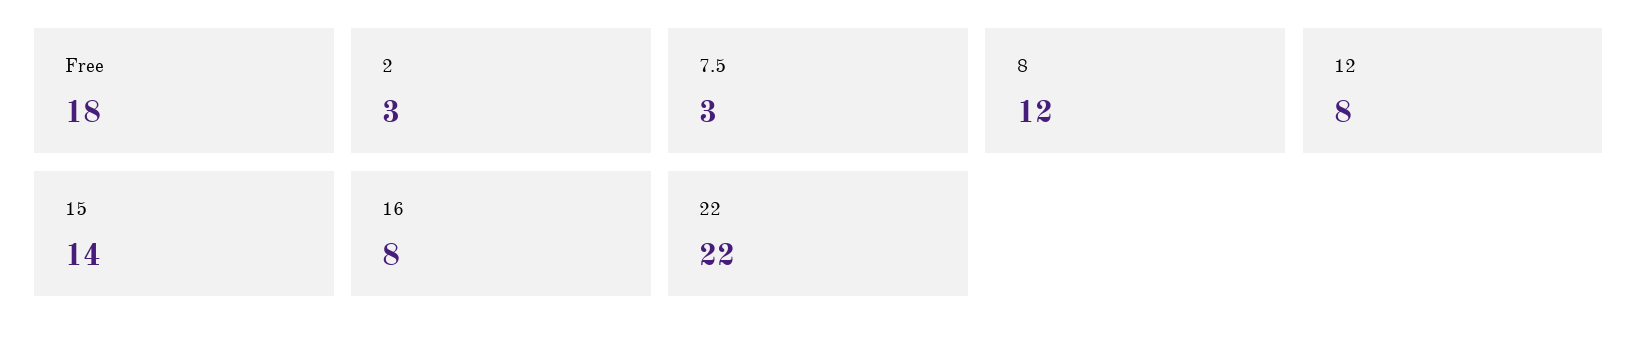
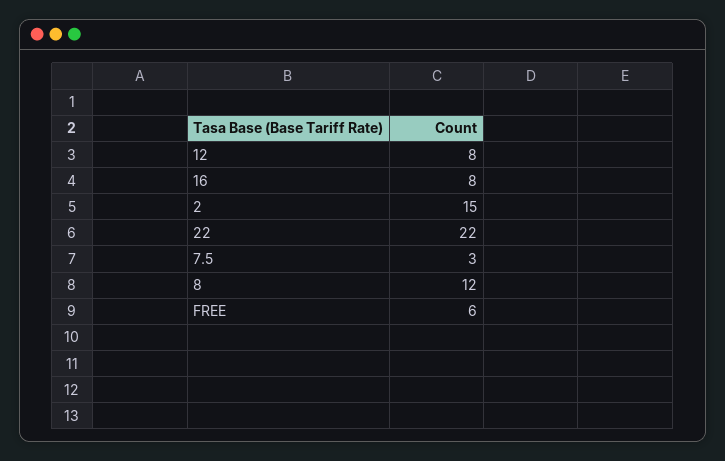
  {
-   "Free": 18,
+   "Free": 6,
-   "2": 3,
+   "2": 15,
    "7.5": 3,
    "8": 12,
    "12": 8,
-   "15": 14,
    "16": 8,
    "22": 22
  }

